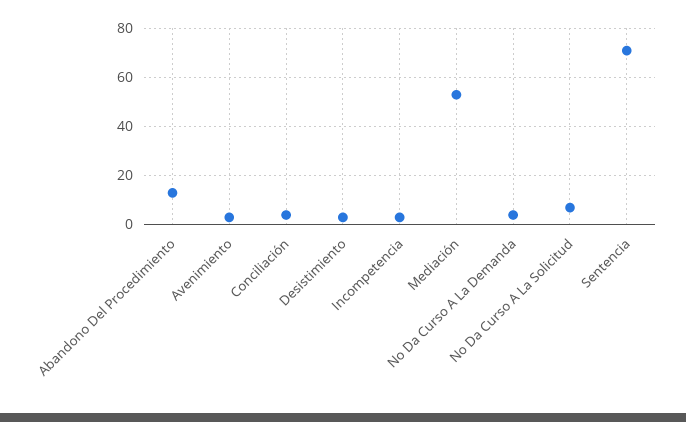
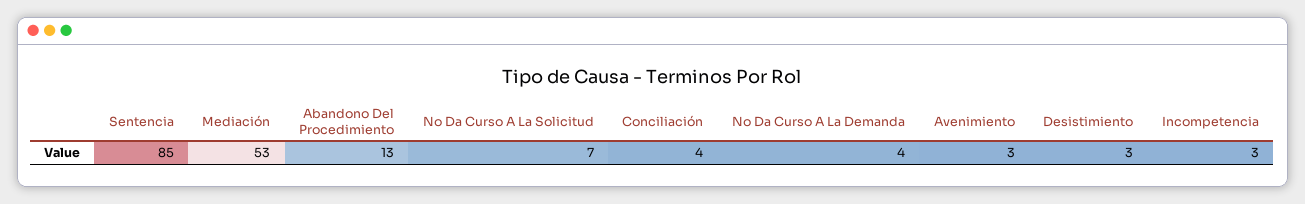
  {
    "Abandono Del Procedimiento": 13,
    "Avenimiento": 3,
    "Conciliación": 4,
    "Desistimiento": 3,
    "Incompetencia": 3,
    "Mediación": 53,
    "No Da Curso A La Demanda": 4,
    "No Da Curso A La Solicitud": 7,
-   "Sentencia": 70
+   "Sentencia": 85
  }

